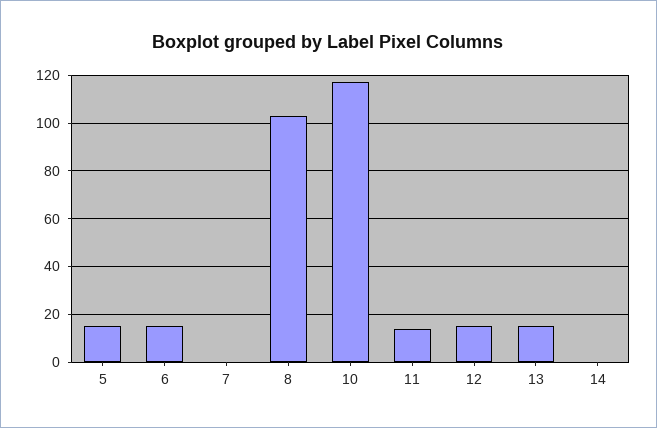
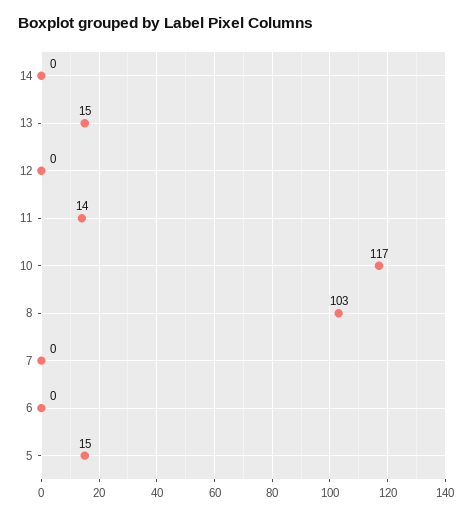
  {
    "5": 15,
-   "6": 15,
+   "6": 0,
    "7": 0,
    "8": 103,
    "10": 117,
    "11": 14,
-   "12": 15,
+   "12": 0,
    "13": 15,
    "14": 0
  }

